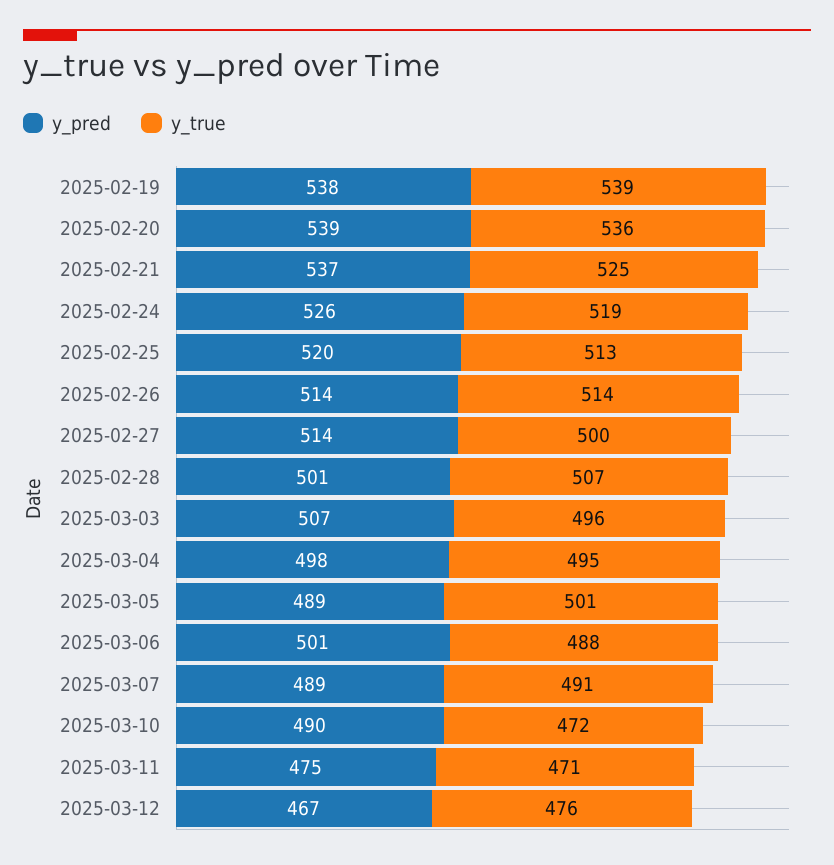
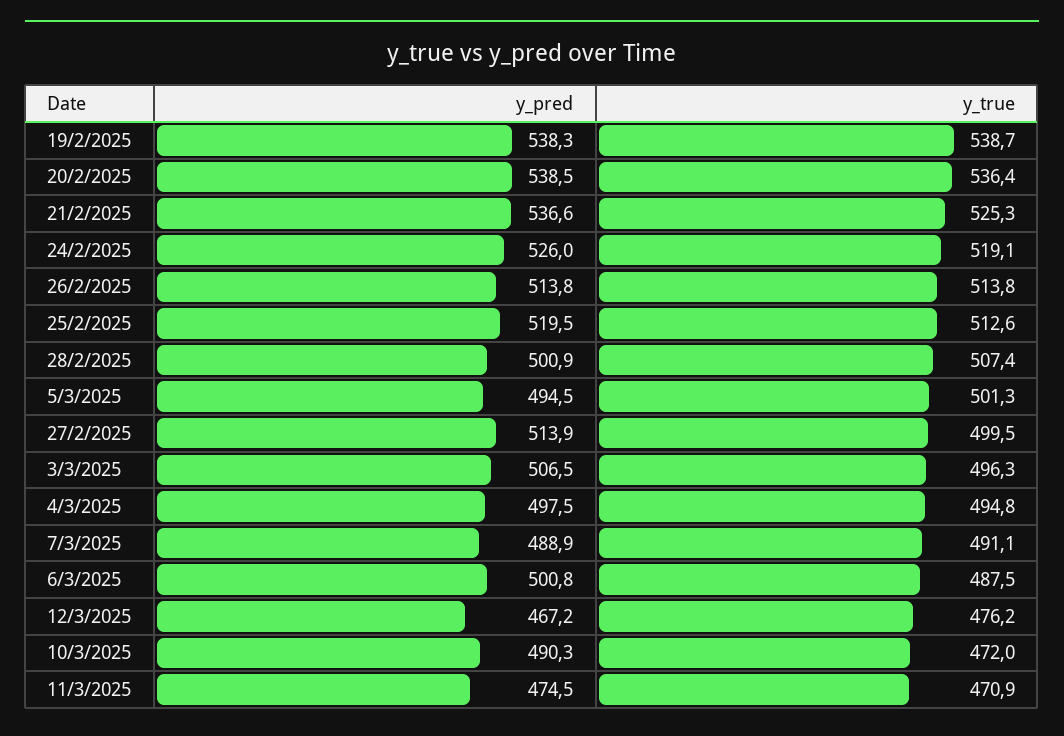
  {
    "y_pred": {
      "2025-02-19": 538.3,
      "2025-02-20": 538.5,
      "2025-02-21": 536.6,
      "2025-02-24": 526,
      "2025-02-25": 519.5,
      "2025-02-26": 513.8,
      "2025-02-27": 513.9,
      "2025-02-28": 500.9,
      "2025-03-03": 506.5,
      "2025-03-04": 497.5,
-     "2025-03-05": 489,
+     "2025-03-05": 494.5,
      "2025-03-06": 500.8,
      "2025-03-07": 488.9,
      "2025-03-10": 490.3,
      "2025-03-11": 474.5,
      "2025-03-12": 467.2
    },
    "y_true": {
      "2025-02-19": 538.7,
      "2025-02-20": 536.4,
      "2025-02-21": 525.3,
      "2025-02-24": 519.1,
      "2025-02-25": 512.6,
      "2025-02-26": 513.8,
      "2025-02-27": 499.5,
      "2025-02-28": 507.4,
      "2025-03-03": 496.3,
      "2025-03-04": 494.8,
      "2025-03-05": 501.3,
      "2025-03-06": 487.5,
      "2025-03-07": 491.1,
      "2025-03-10": 472,
      "2025-03-11": 470.9,
      "2025-03-12": 476.2
    }
  }

